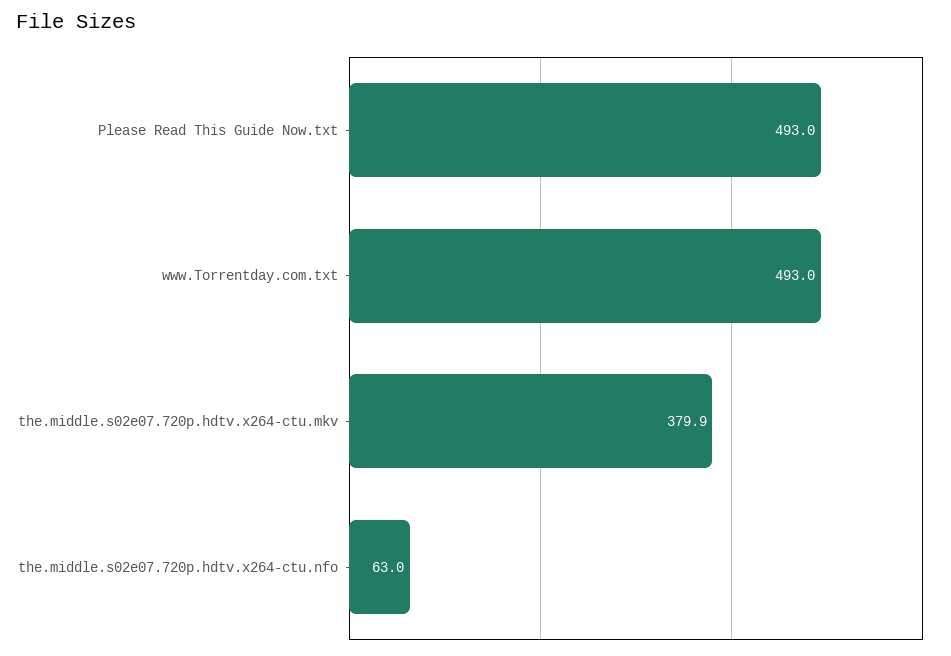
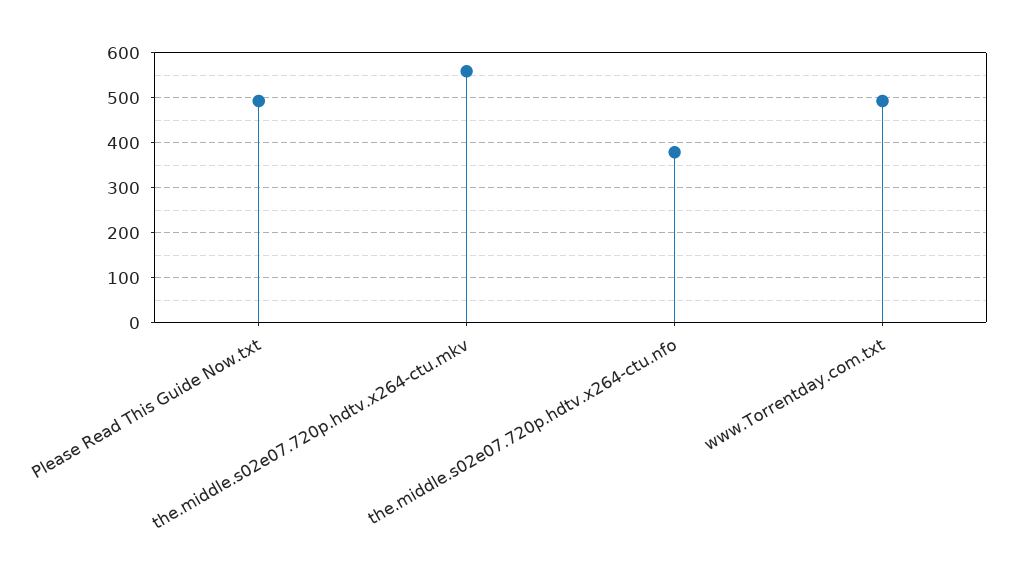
  {
    "Please Read This Guide Now.txt": 493,
    "www.Torrentday.com.txt": 493,
-   "the.middle.s02e07.720p.hdtv.x264-ctu.mkv": 379.9,
+   "the.middle.s02e07.720p.hdtv.x264-ctu.mkv": 560,
-   "the.middle.s02e07.720p.hdtv.x264-ctu.nfo": 63
+   "the.middle.s02e07.720p.hdtv.x264-ctu.nfo": 380
  }

